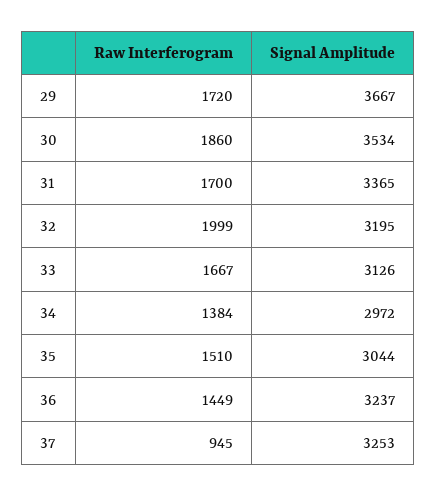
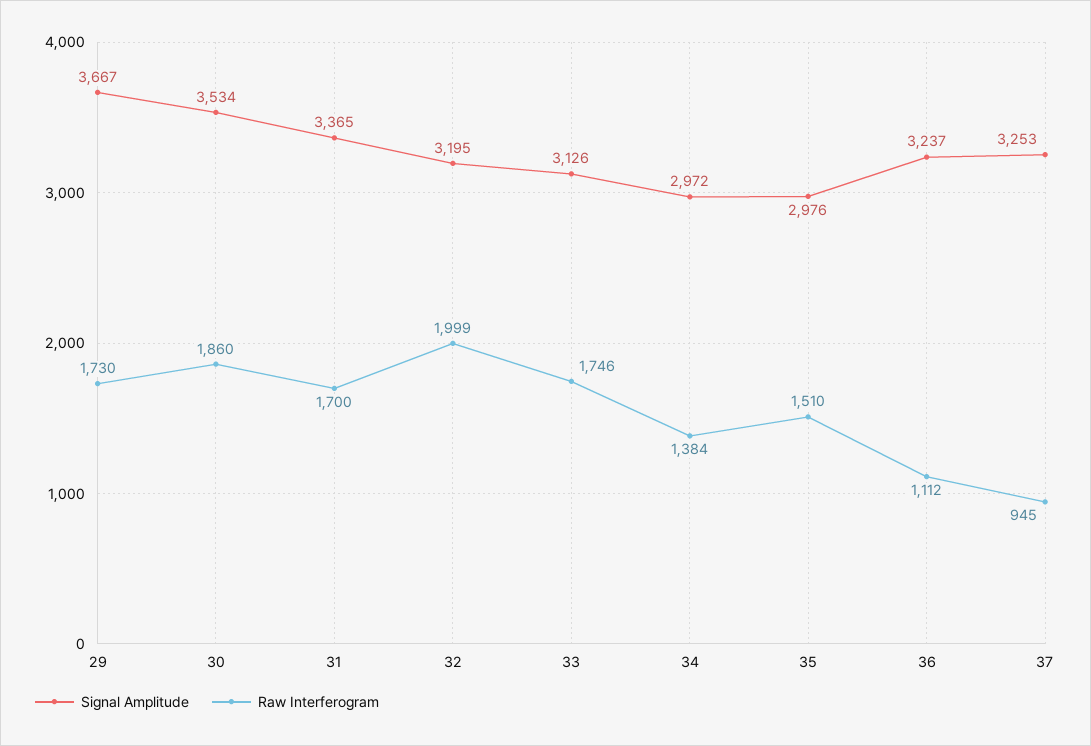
  {
    "Raw Interferogram": {
-     "29": 1720,
+     "29": 1730,
      "30": 1860,
      "31": 1700,
      "32": 1999,
-     "33": 1667,
+     "33": 1746,
      "34": 1384,
      "35": 1510,
-     "36": 1449,
+     "36": 1112,
      "37": 945
    },
    "Signal Amplitude": {
      "29": 3667,
      "30": 3534,
      "31": 3365,
      "32": 3195,
      "33": 3126,
      "34": 2972,
-     "35": 3044,
+     "35": 2976,
      "36": 3237,
      "37": 3253
    }
  }

